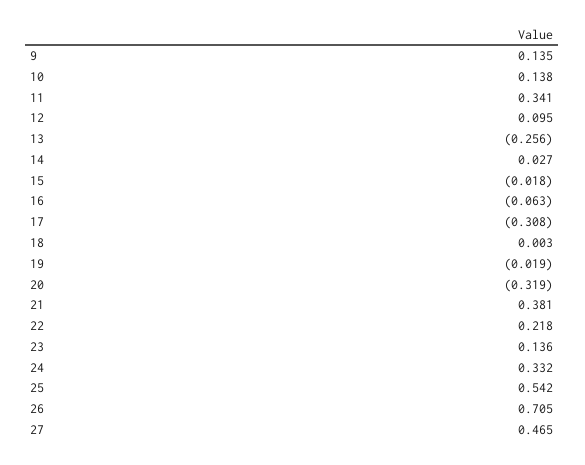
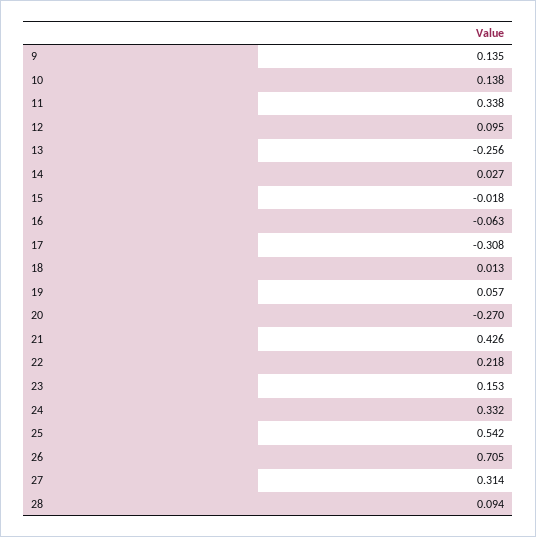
  {
    "9": 0.135,
    "10": 0.138,
-   "11": 0.341,
+   "11": 0.338,
    "12": 0.095,
    "13": -0.256,
    "14": 0.027,
    "15": -0.018,
    "16": -0.063,
    "17": -0.308,
-   "18": 0.003,
+   "18": 0.013,
-   "19": -0.019,
+   "19": 0.057,
-   "20": -0.319,
+   "20": -0.27,
-   "21": 0.381,
+   "21": 0.426,
    "22": 0.218,
-   "23": 0.136,
+   "23": 0.153,
    "24": 0.332,
    "25": 0.542,
    "26": 0.705,
-   "27": 0.465
+   "27": 0.314,
+   "28": 0.094
  }

